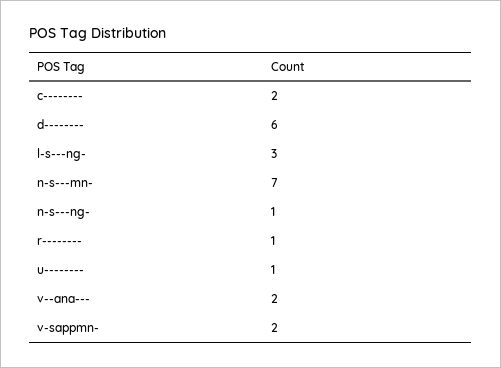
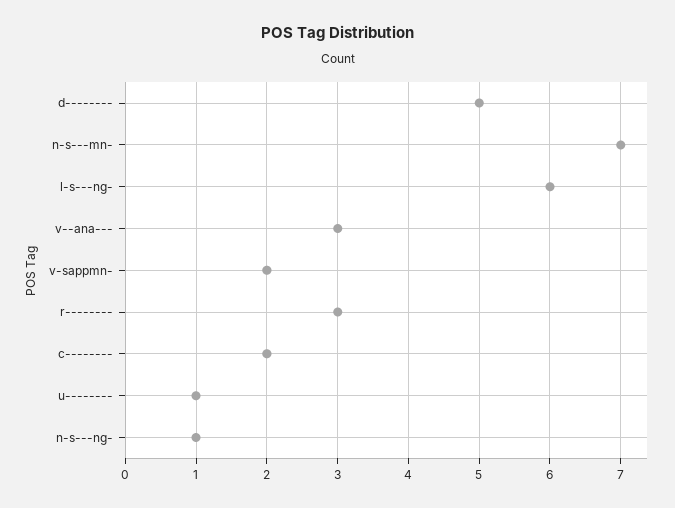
  {
    "c--------": 2,
-   "d--------": 6,
+   "d--------": 5,
-   "l-s---ng-": 3,
+   "l-s---ng-": 6,
    "n-s---mn-": 7,
    "n-s---ng-": 1,
-   "r--------": 1,
+   "r--------": 3,
    "u--------": 1,
-   "v--ana---": 2,
+   "v--ana---": 3,
    "v-sappmn-": 2
  }

